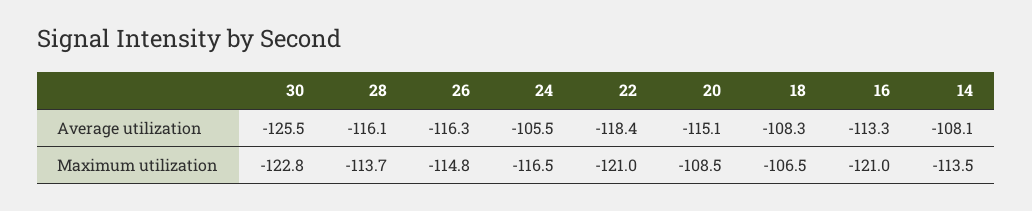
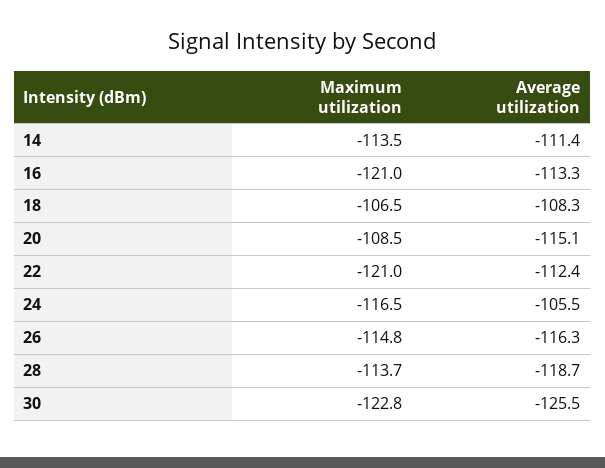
  {
    "30": {
      "Average utilization": -125.5,
      "Maximum utilization": -122.8
    },
    "28": {
-     "Average utilization": -116.1,
+     "Average utilization": -118.7,
      "Maximum utilization": -113.7
    },
    "26": {
      "Average utilization": -116.3,
      "Maximum utilization": -114.8
    },
    "24": {
      "Average utilization": -105.5,
      "Maximum utilization": -116.5
    },
    "22": {
-     "Average utilization": -118.4,
+     "Average utilization": -112.4,
      "Maximum utilization": -121
    },
    "20": {
      "Average utilization": -115.1,
      "Maximum utilization": -108.5
    },
    "18": {
      "Average utilization": -108.3,
      "Maximum utilization": -106.5
    },
    "16": {
      "Average utilization": -113.3,
      "Maximum utilization": -121
    },
    "14": {
-     "Average utilization": -108.1,
+     "Average utilization": -111.4,
      "Maximum utilization": -113.5
    }
  }

